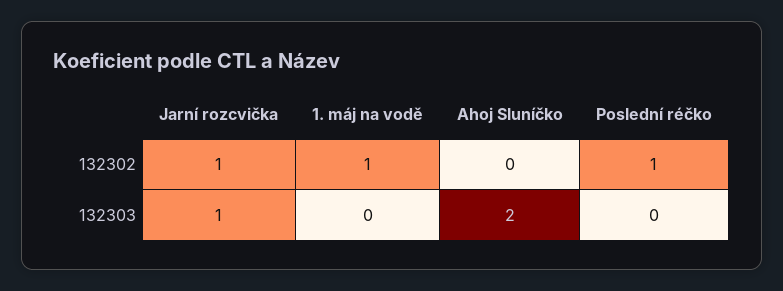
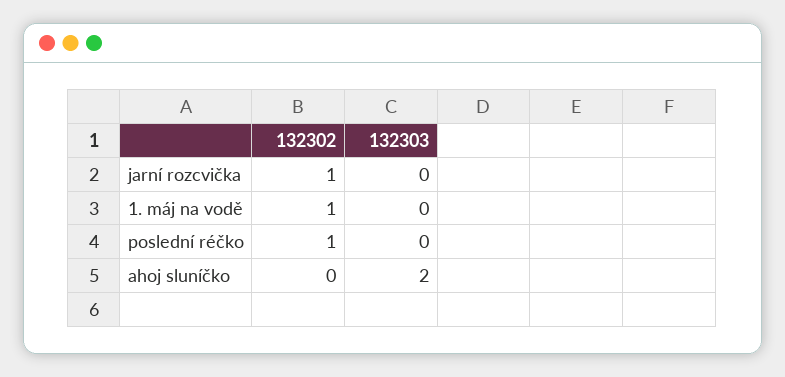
  {
    "Jarní rozcvička": {
      "132302": 1,
-     "132303": 1
+     "132303": 0
    },
    "1. máj na vodě": {
      "132302": 1,
      "132303": 0
    },
    "Ahoj Sluníčko": {
      "132302": 0,
      "132303": 2
    },
    "Poslední réčko": {
      "132302": 1,
      "132303": 0
    }
  }

